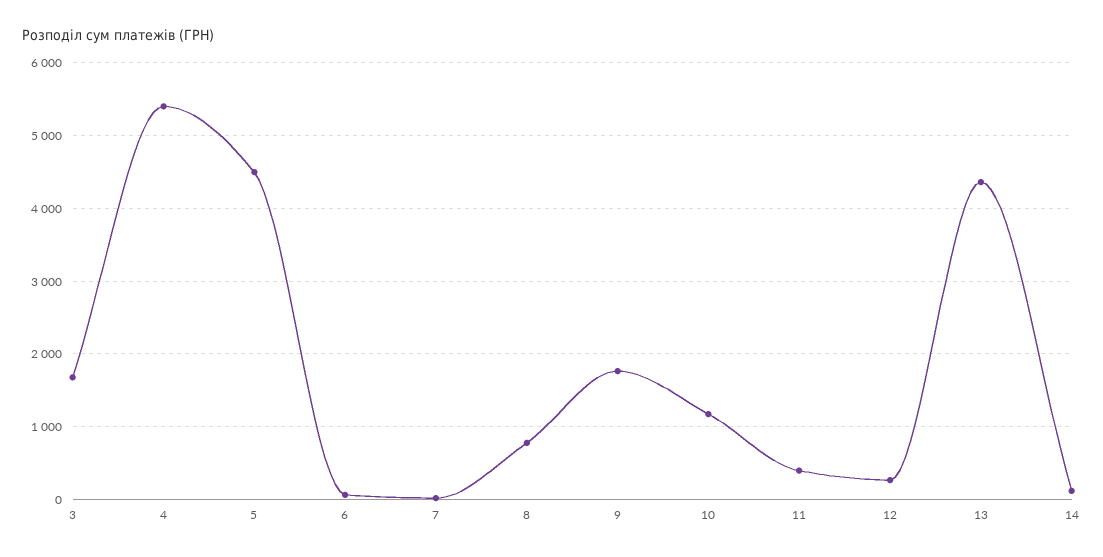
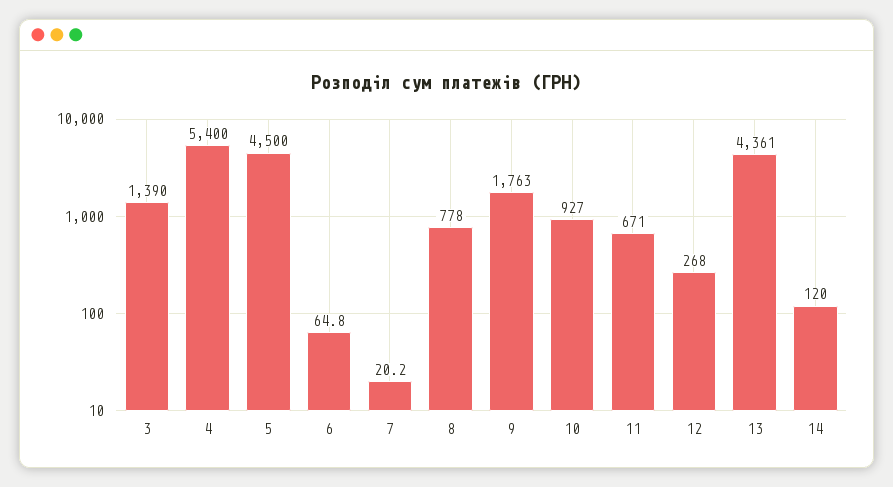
  {
-   "3": 1700,
+   "3": 1390,
    "4": 5400,
    "5": 4500,
    "6": 64.8,
    "7": 20.2,
    "8": 778,
    "9": 1763,
-   "10": 1200,
+   "10": 927,
-   "11": 400,
+   "11": 671,
    "12": 268,
    "13": 4361,
    "14": 120
  }

